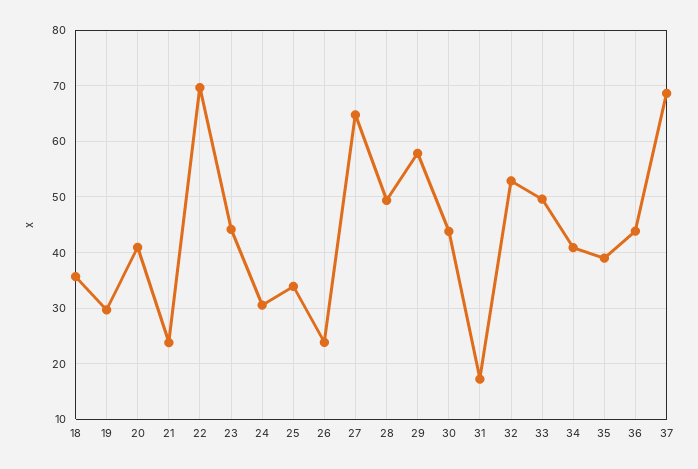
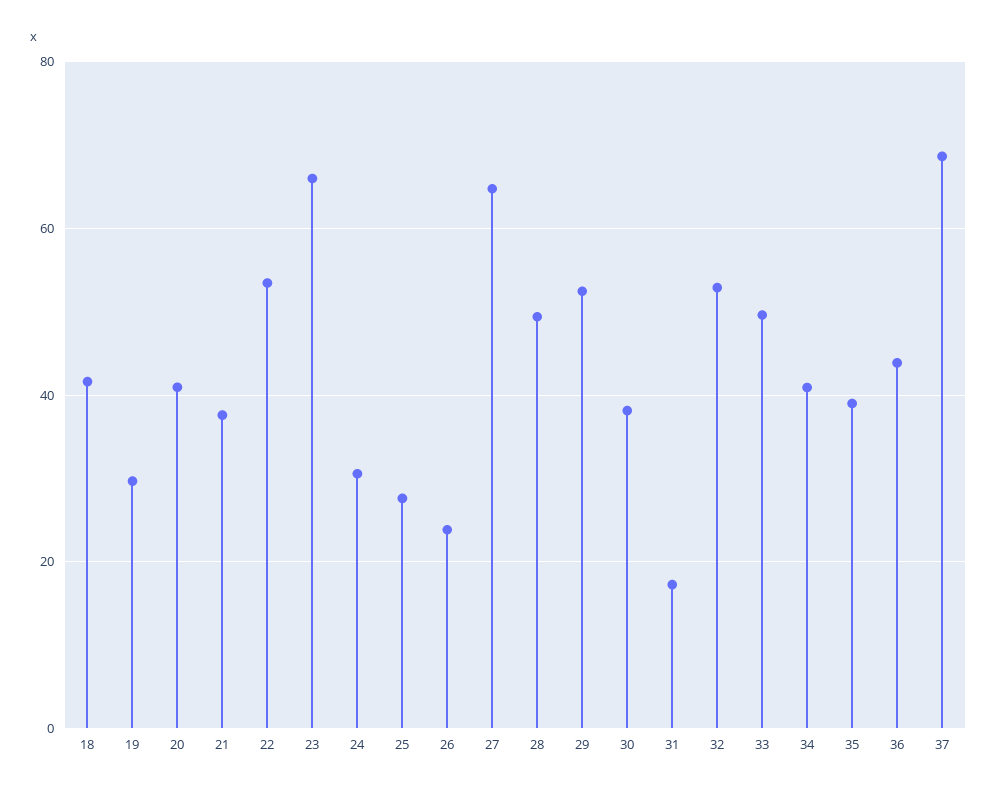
  {
-   "18": 36,
+   "18": 42,
    "19": 30,
    "20": 40,
-   "21": 24,
+   "21": 38,
-   "22": 70,
+   "22": 54,
-   "23": 44,
+   "23": 66,
    "24": 30,
-   "25": 34,
+   "25": 28,
    "26": 24,
    "27": 64,
    "28": 50,
-   "29": 58,
+   "29": 52,
-   "30": 44,
+   "30": 38,
    "31": 18,
    "32": 52,
    "33": 50,
    "34": 40,
    "35": 38,
    "36": 44,
    "37": 68
  }

